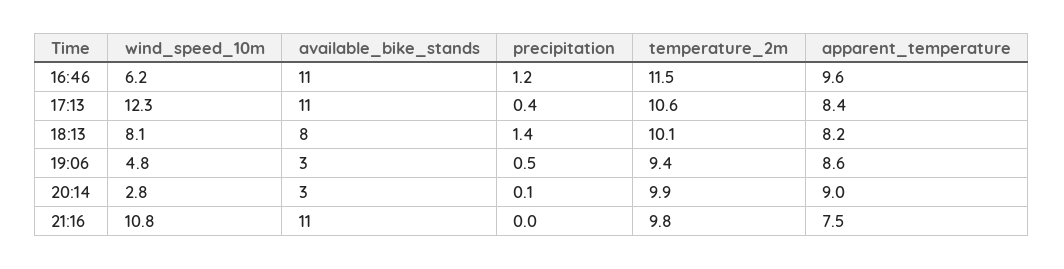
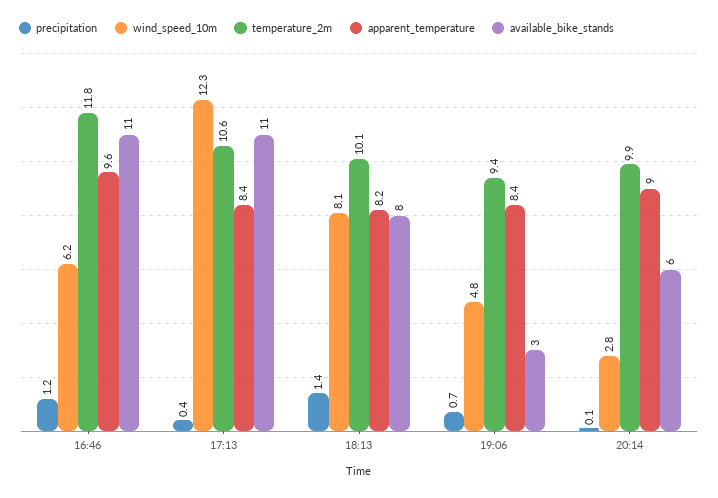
  {
    "wind_speed_10m": {
      "16:46": 6.2,
      "17:13": 12.3,
      "18:13": 8.1,
      "19:06": 4.8,
-     "20:14": 2.8,
+     "20:14": 2.8
-     "21:16": 10.8
    },
    "available_bike_stands": {
      "16:46": 11,
      "17:13": 11,
      "18:13": 8,
      "19:06": 3,
-     "20:14": 3,
+     "20:14": 6
-     "21:16": 11
    },
    "precipitation": {
      "16:46": 1.2,
      "17:13": 0.4,
      "18:13": 1.4,
-     "19:06": 0.5,
+     "19:06": 0.7,
-     "20:14": 0.1,
+     "20:14": 0.1
-     "21:16": 0
    },
    "temperature_2m": {
-     "16:46": 11.5,
+     "16:46": 11.8,
      "17:13": 10.6,
      "18:13": 10.1,
      "19:06": 9.4,
-     "20:14": 9.9,
+     "20:14": 9.9
-     "21:16": 9.8
    },
    "apparent_temperature": {
      "16:46": 9.6,
      "17:13": 8.4,
      "18:13": 8.2,
-     "19:06": 8.6,
+     "19:06": 8.4,
-     "20:14": 9,
+     "20:14": 9
-     "21:16": 7.5
    }
  }

